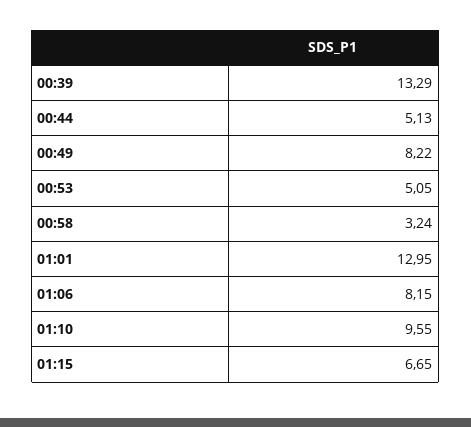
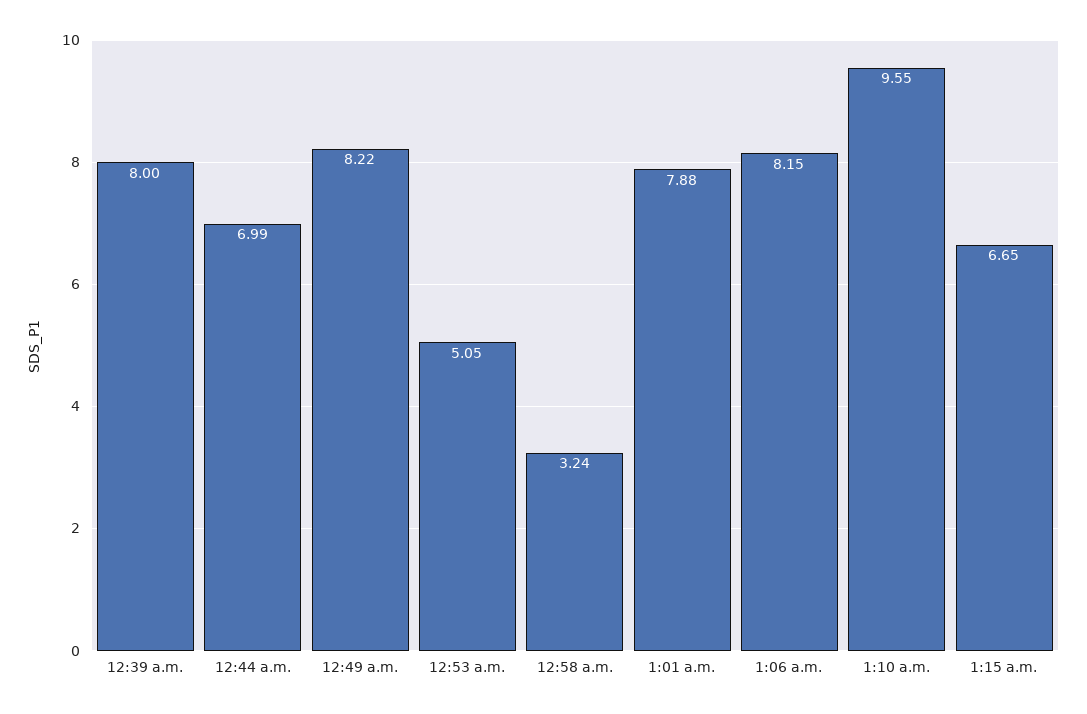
  {
-   "00:39": 13.29,
+   "00:39": 8,
-   "00:44": 5.13,
+   "00:44": 6.99,
    "00:49": 8.22,
    "00:53": 5.05,
    "00:58": 3.24,
-   "01:01": 12.95,
+   "01:01": 7.88,
    "01:06": 8.15,
    "01:10": 9.55,
    "01:15": 6.65
  }

